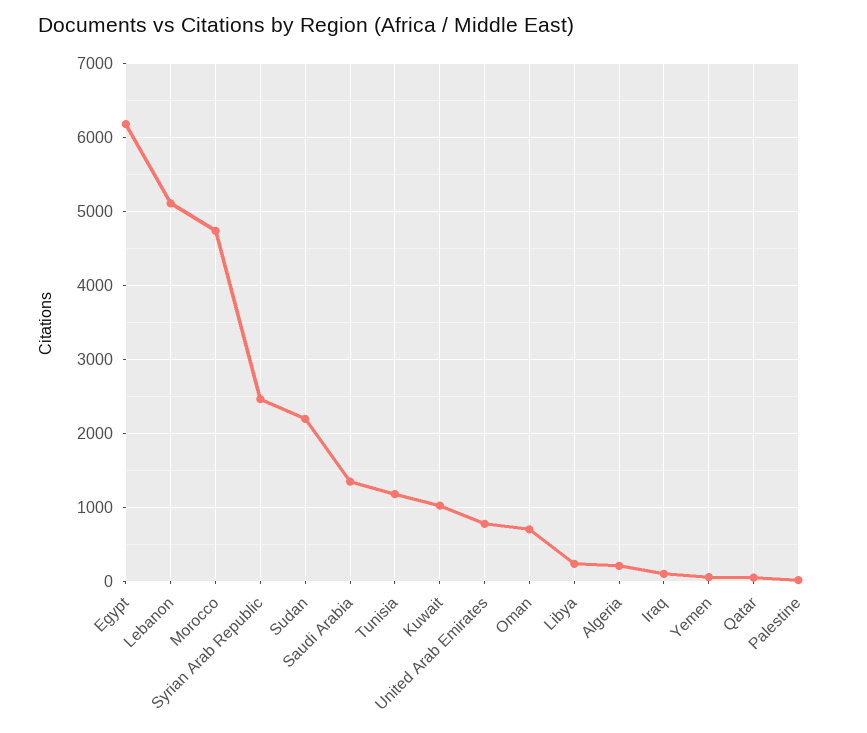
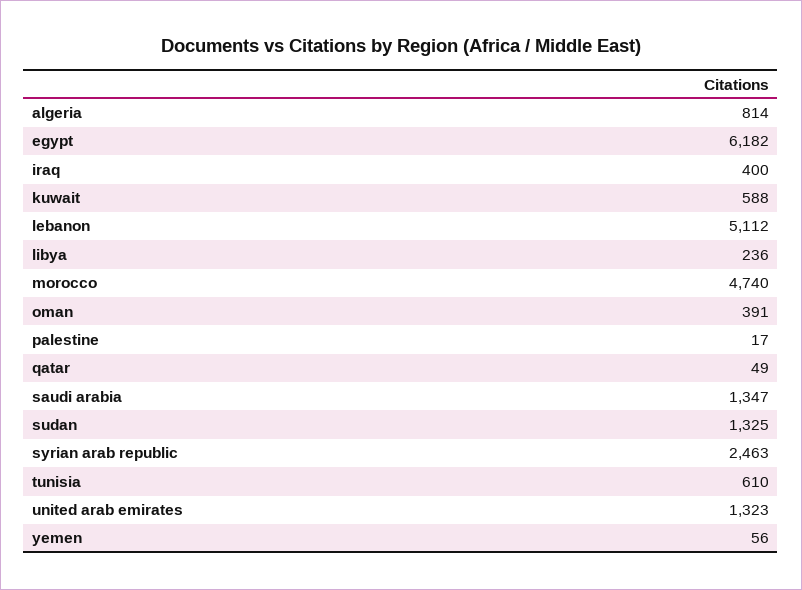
  {
    "Egypt": 6182,
    "Lebanon": 5112,
    "Morocco": 4740,
    "Syrian Arab Republic": 2463,
-   "Sudan": 2200,
+   "Sudan": 1325,
    "Saudi Arabia": 1347,
-   "Tunisia": 1200,
+   "Tunisia": 610,
-   "Kuwait": 1000,
+   "Kuwait": 588,
-   "United Arab Emirates": 800,
+   "United Arab Emirates": 1323,
-   "Oman": 700,
+   "Oman": 391,
    "Libya": 236,
-   "Algeria": 200,
+   "Algeria": 814,
-   "Iraq": 100,
+   "Iraq": 400,
    "Yemen": 56,
    "Qatar": 49,
    "Palestine": 17
  }

